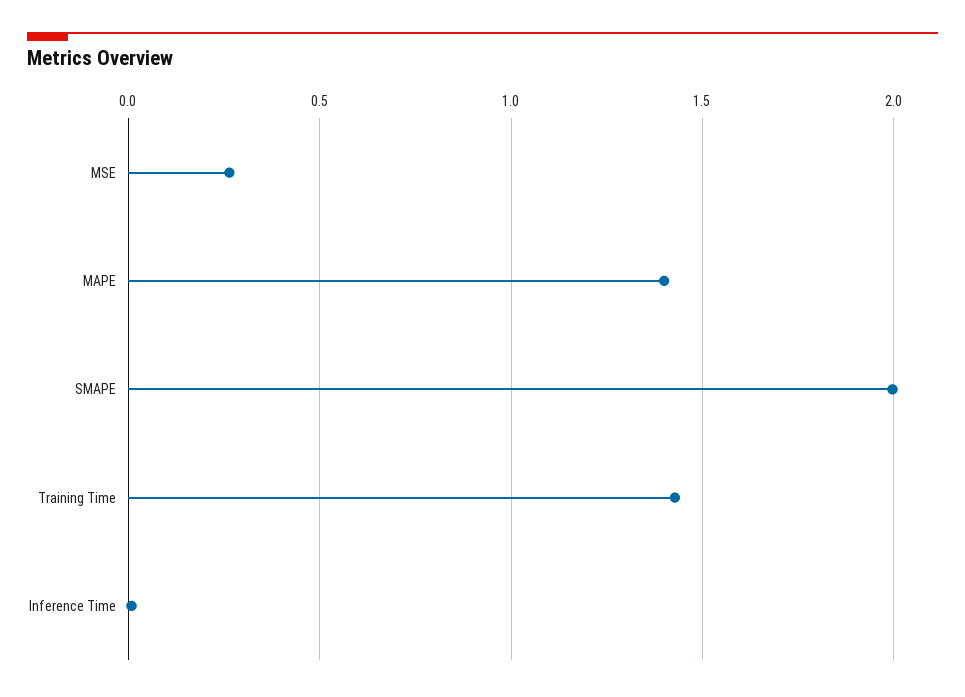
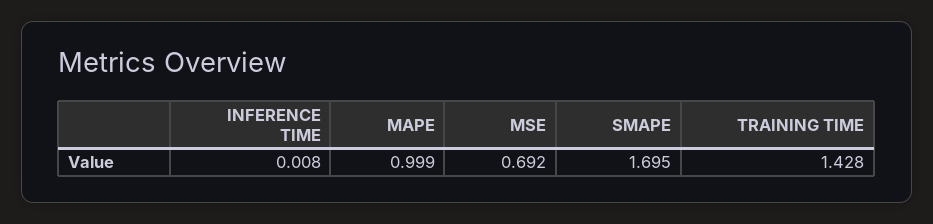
  {
-   "MSE": 0.25,
+   "MSE": 0.692,
-   "MAPE": 1.4,
+   "MAPE": 0.999,
-   "SMAPE": 2,
+   "SMAPE": 1.695,
    "Training Time": 1.428,
    "Inference Time": 0.008
  }

